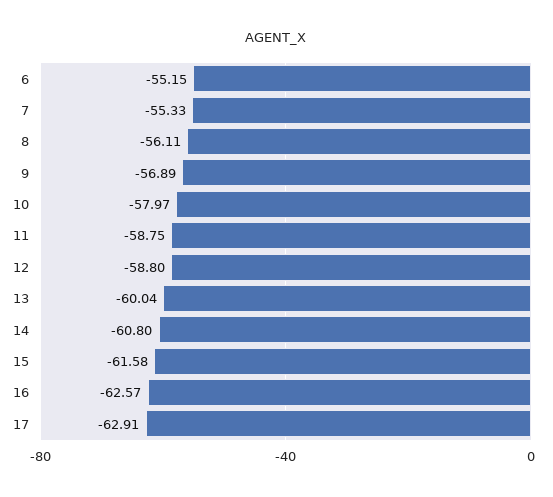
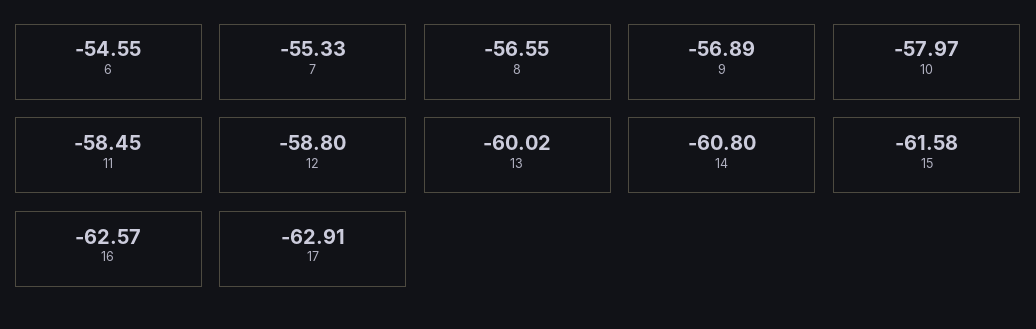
  {
-   "6": -55.15,
+   "6": -54.55,
    "7": -55.33,
-   "8": -56.11,
+   "8": -56.55,
    "9": -56.89,
    "10": -57.97,
-   "11": -58.75,
+   "11": -58.45,
    "12": -58.8,
-   "13": -60.04,
+   "13": -60.02,
    "14": -60.8,
    "15": -61.58,
    "16": -62.57,
    "17": -62.91
  }

